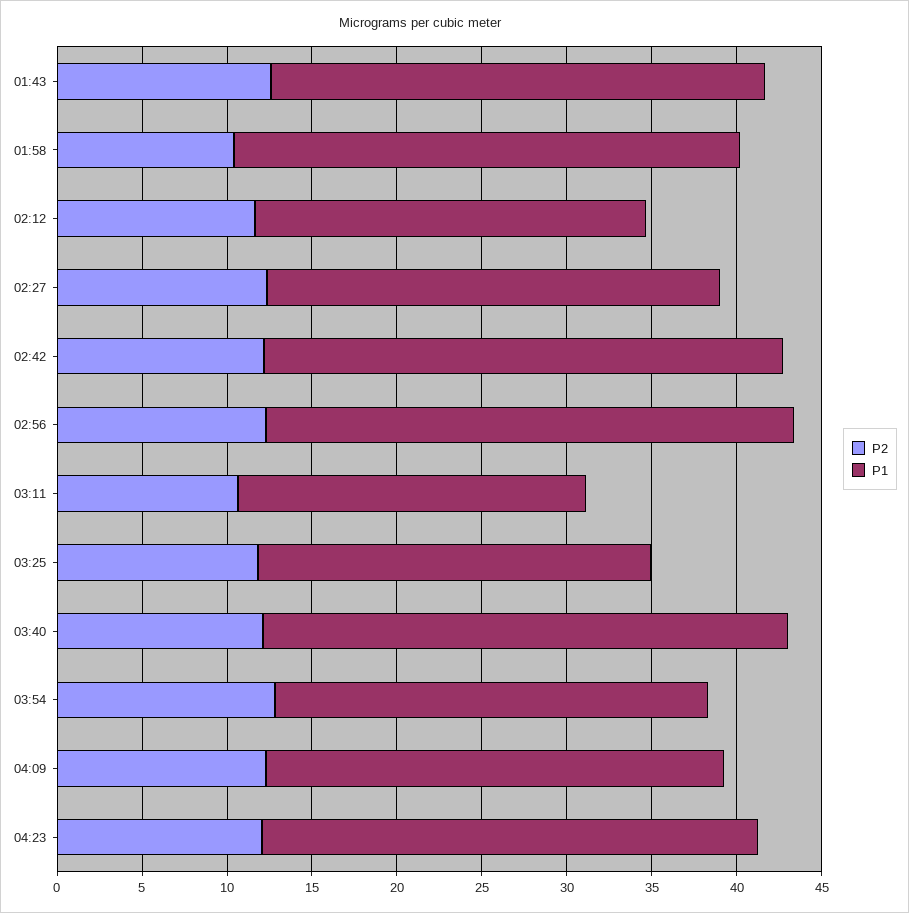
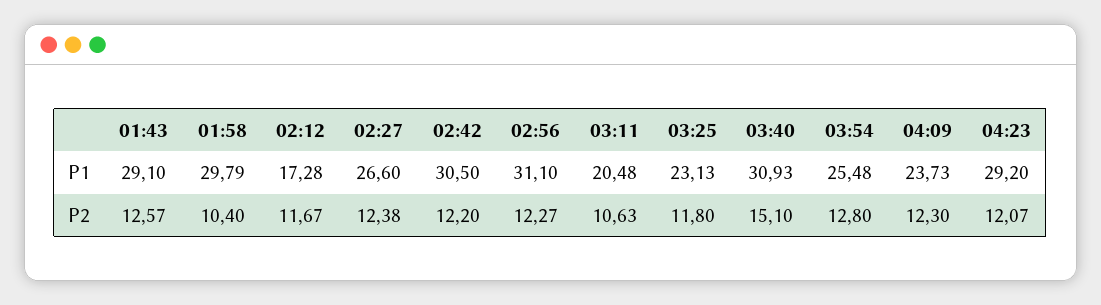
  {
    "P2": {
      "01:43": 12.57,
      "01:58": 10.4,
      "02:12": 11.67,
      "02:27": 12.38,
      "02:42": 12.2,
      "02:56": 12.27,
      "03:11": 10.63,
      "03:25": 11.8,
-     "03:40": 12,
+     "03:40": 15.1,
      "03:54": 12.8,
      "04:09": 12.3,
      "04:23": 12.07
    },
    "P1": {
      "01:43": 29.1,
      "01:58": 29.79,
-     "02:12": 23,
+     "02:12": 17.28,
      "02:27": 26.6,
      "02:42": 30.5,
      "02:56": 31.1,
      "03:11": 20.48,
      "03:25": 23.13,
      "03:40": 30.93,
      "03:54": 25.48,
-     "04:09": 27,
+     "04:09": 23.73,
      "04:23": 29.2
    }
  }

